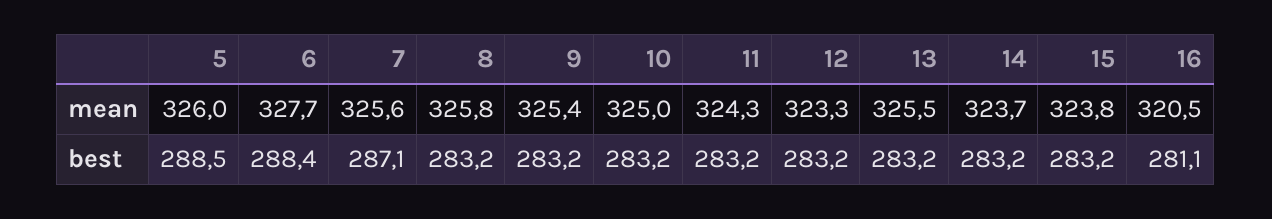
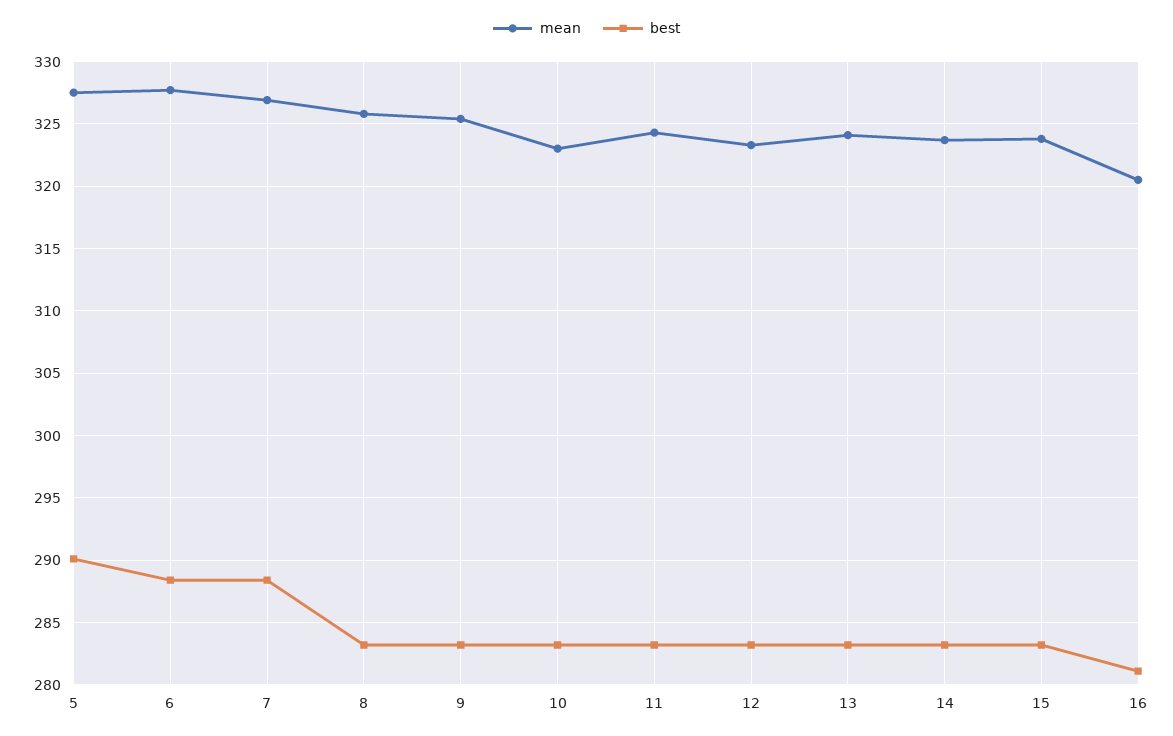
  {
    "mean": {
-     "5": 326,
+     "5": 327.5,
      "6": 327.7,
-     "7": 325.6,
+     "7": 327,
      "8": 325.8,
      "9": 325.4,
-     "10": 325,
+     "10": 323,
      "11": 324.3,
      "12": 323.3,
-     "13": 325.5,
+     "13": 324,
      "14": 323.7,
      "15": 323.8,
      "16": 320.5
    },
    "best": {
-     "5": 288.5,
+     "5": 290,
      "6": 288.4,
-     "7": 287.1,
+     "7": 288.5,
      "8": 283.2,
      "9": 283.2,
      "10": 283.2,
      "11": 283.2,
      "12": 283.2,
      "13": 283.2,
      "14": 283.2,
      "15": 283.2,
      "16": 281.1
    }
  }

